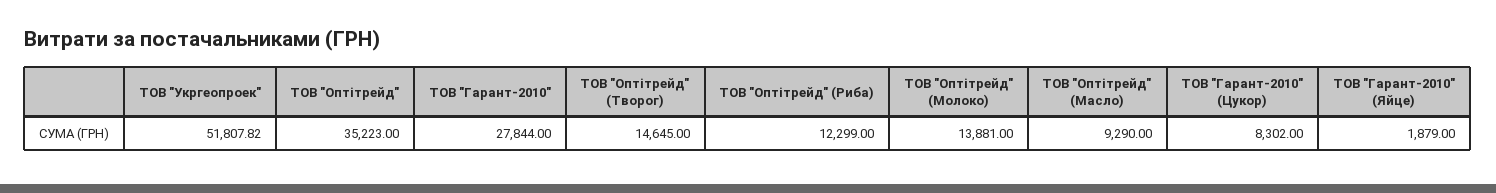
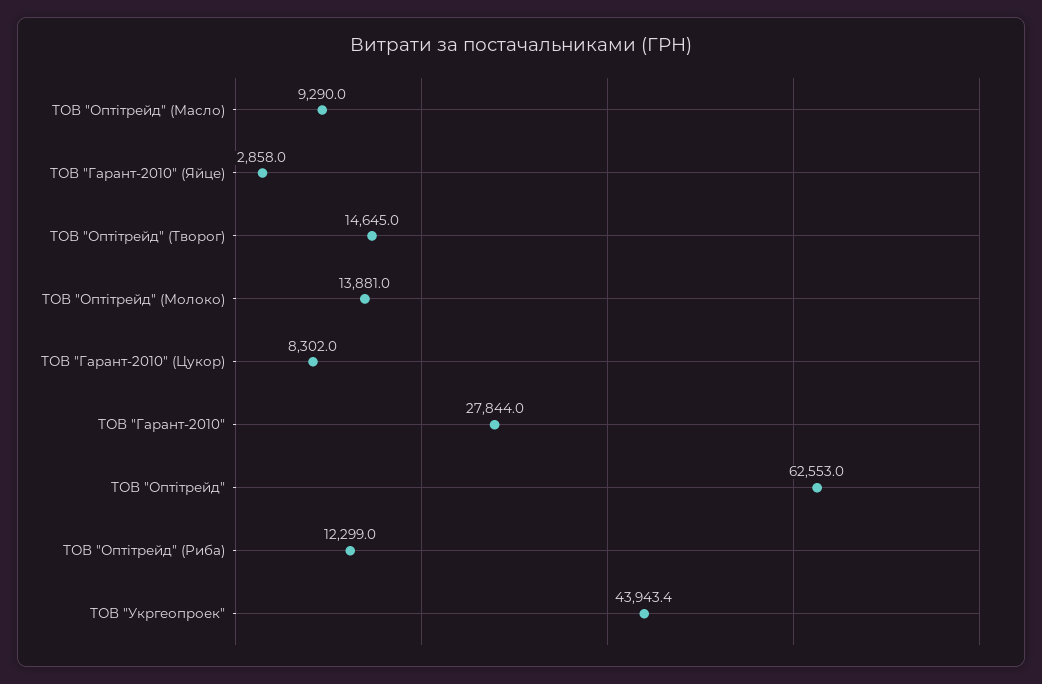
  {
-   "ТОВ \"Укргеопроек\"": 51807.82,
+   "ТОВ \"Укргеопроек\"": 43943.4,
-   "ТОВ \"Оптітрейд\"": 35223,
+   "ТОВ \"Оптітрейд\"": 62553,
    "ТОВ \"Гарант-2010\"": 27844,
    "ТОВ \"Оптітрейд\" (Творог)": 14645,
    "ТОВ \"Оптітрейд\" (Риба)": 12299,
    "ТОВ \"Оптітрейд\" (Молоко)": 13881,
    "ТОВ \"Оптітрейд\" (Масло)": 9290,
    "ТОВ \"Гарант-2010\" (Цукор)": 8302,
-   "ТОВ \"Гарант-2010\" (Яйце)": 1879
+   "ТОВ \"Гарант-2010\" (Яйце)": 2858
  }

